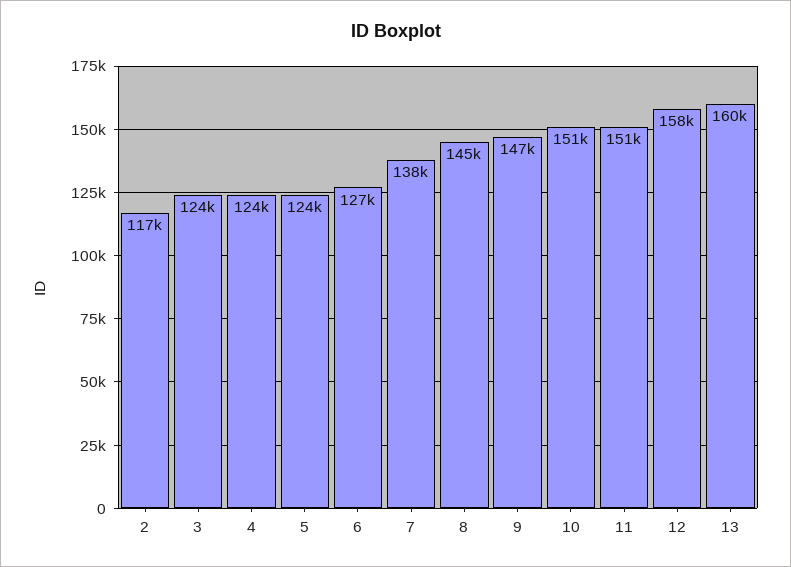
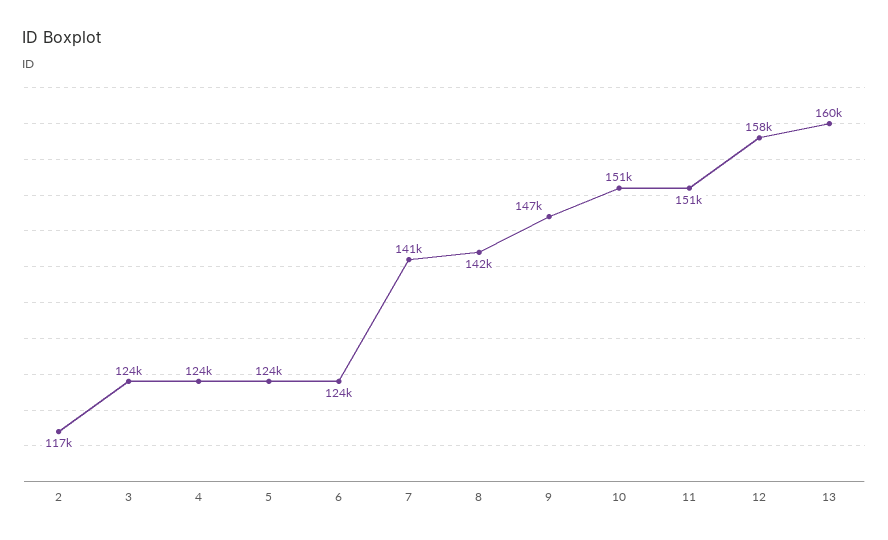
  {
    "2": 117000,
    "3": 124000,
    "4": 124000,
    "5": 124000,
-   "6": 127000,
+   "6": 124000,
-   "7": 138000,
+   "7": 141000,
-   "8": 145000,
+   "8": 142000,
    "9": 147000,
    "10": 151000,
    "11": 151000,
    "12": 158000,
    "13": 160000
  }

